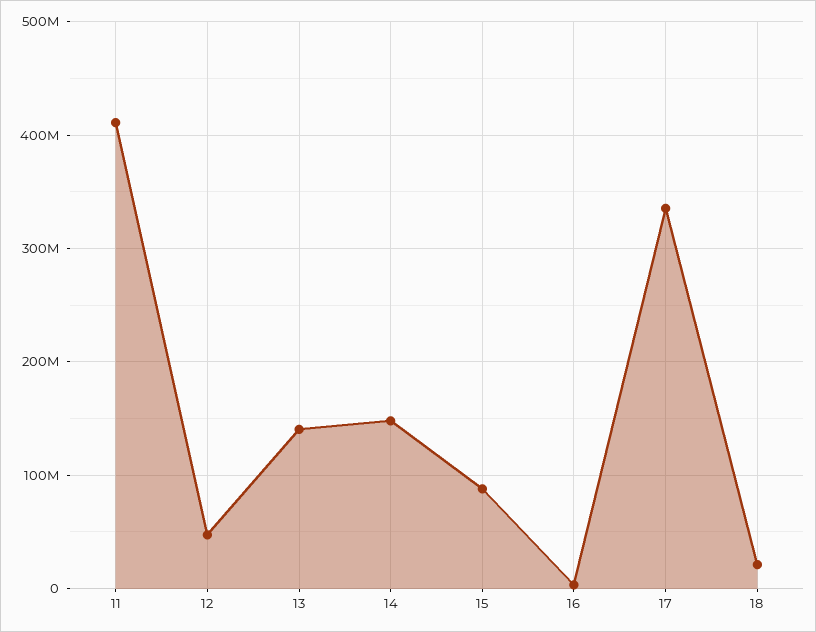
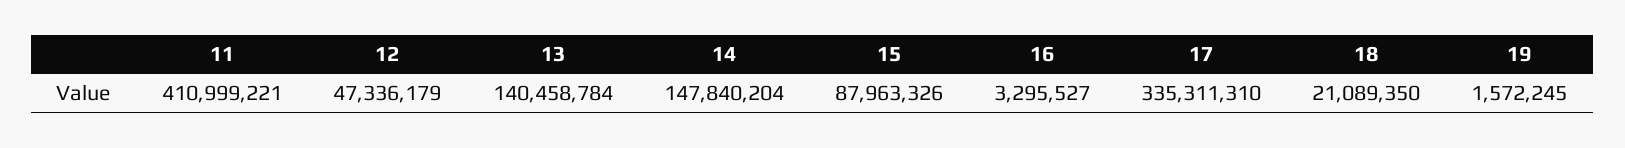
  {
    "11": 410999221,
    "12": 47336179,
    "13": 140458784,
    "14": 147840204,
    "15": 87963326,
    "16": 3295527,
    "17": 335311310,
-   "18": 21089350
+   "18": 21089350,
+   "19": 1572245
  }

